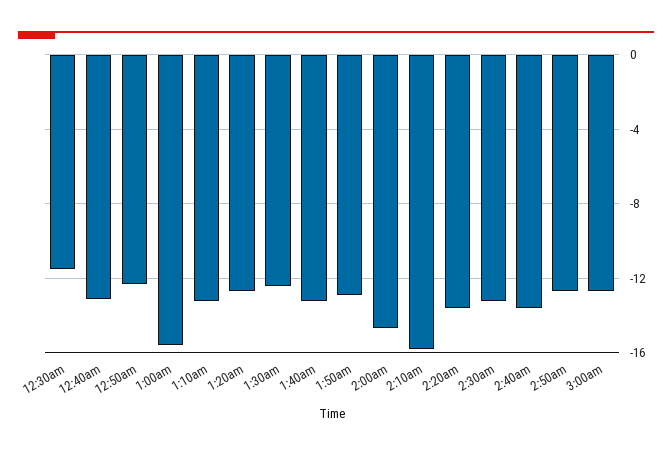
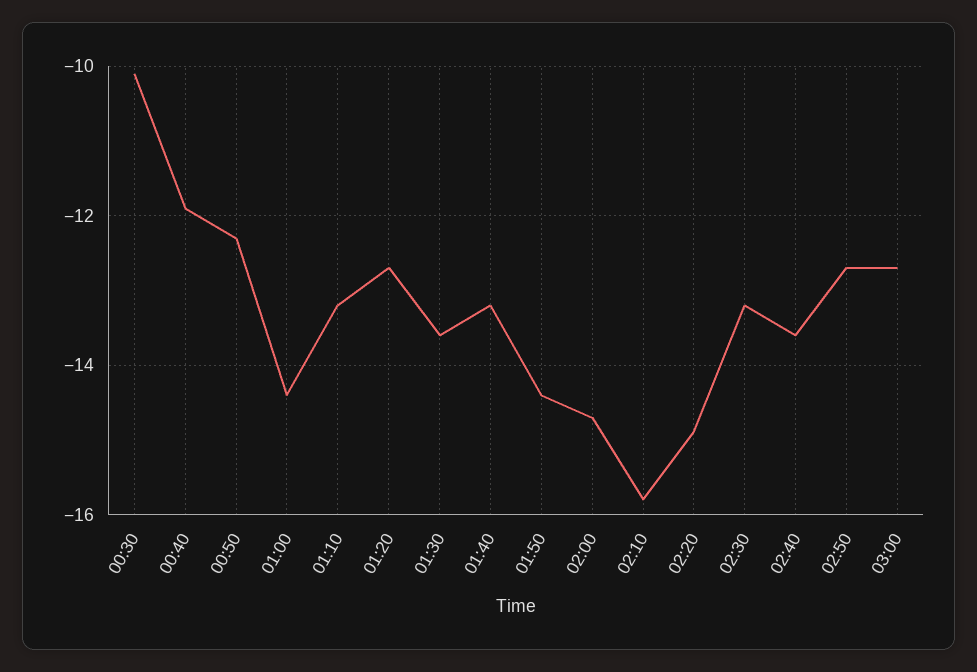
  {
-   "12:30am": -11.5,
+   "12:30am": -10,
-   "12:40am": -13,
+   "12:40am": -12,
    "12:50am": -12.5,
-   "1:00am": -15.5,
+   "1:00am": -14.5,
    "1:10am": -13,
    "1:20am": -12.5,
-   "1:30am": -12.5,
+   "1:30am": -13.5,
    "1:40am": -13,
-   "1:50am": -13,
+   "1:50am": -14.5,
    "2:00am": -14.5,
    "2:10am": -16,
-   "2:20am": -13.5,
+   "2:20am": -15,
    "2:30am": -13,
    "2:40am": -13.5,
    "2:50am": -12.5,
    "3:00am": -12.5
  }

